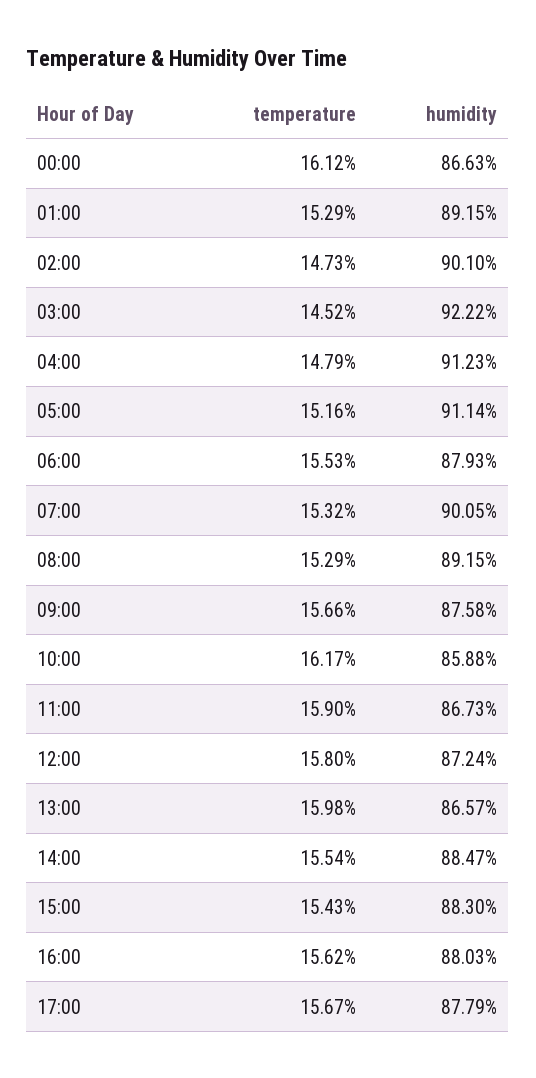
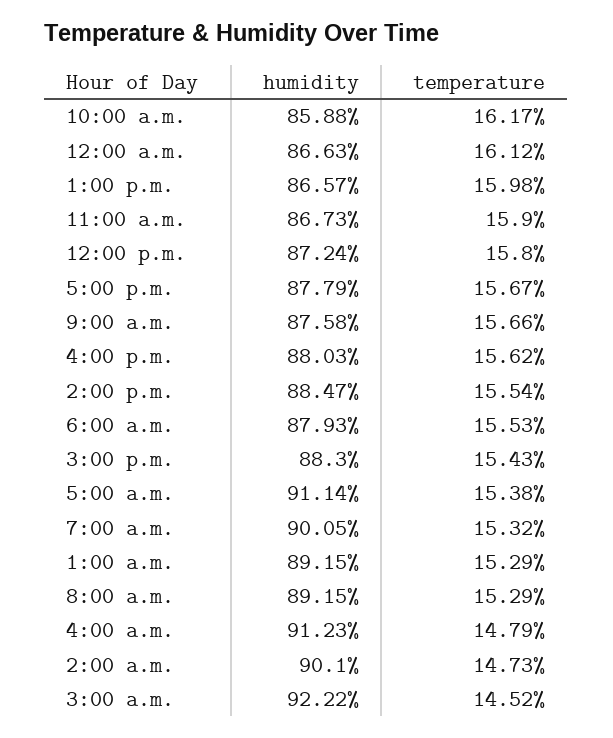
  {
    "temperature": {
      "00:00": 16.12,
      "01:00": 15.29,
      "02:00": 14.73,
      "03:00": 14.52,
      "04:00": 14.79,
-     "05:00": 15.16,
+     "05:00": 15.38,
      "06:00": 15.53,
      "07:00": 15.32,
      "08:00": 15.29,
      "09:00": 15.66,
      "10:00": 16.17,
      "11:00": 15.9,
      "12:00": 15.8,
      "13:00": 15.98,
      "14:00": 15.54,
      "15:00": 15.43,
      "16:00": 15.62,
      "17:00": 15.67
    },
    "humidity": {
      "00:00": 86.63,
      "01:00": 89.15,
      "02:00": 90.1,
      "03:00": 92.22,
      "04:00": 91.23,
      "05:00": 91.14,
      "06:00": 87.93,
      "07:00": 90.05,
      "08:00": 89.15,
      "09:00": 87.58,
      "10:00": 85.88,
      "11:00": 86.73,
      "12:00": 87.24,
      "13:00": 86.57,
      "14:00": 88.47,
      "15:00": 88.3,
      "16:00": 88.03,
      "17:00": 87.79
    }
  }

